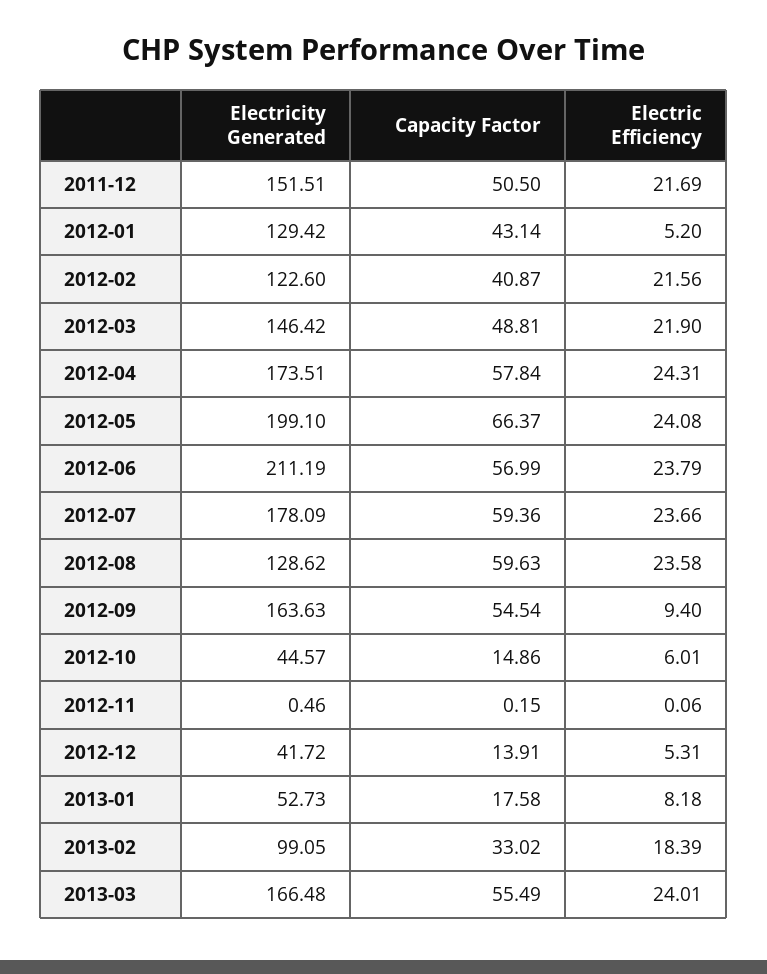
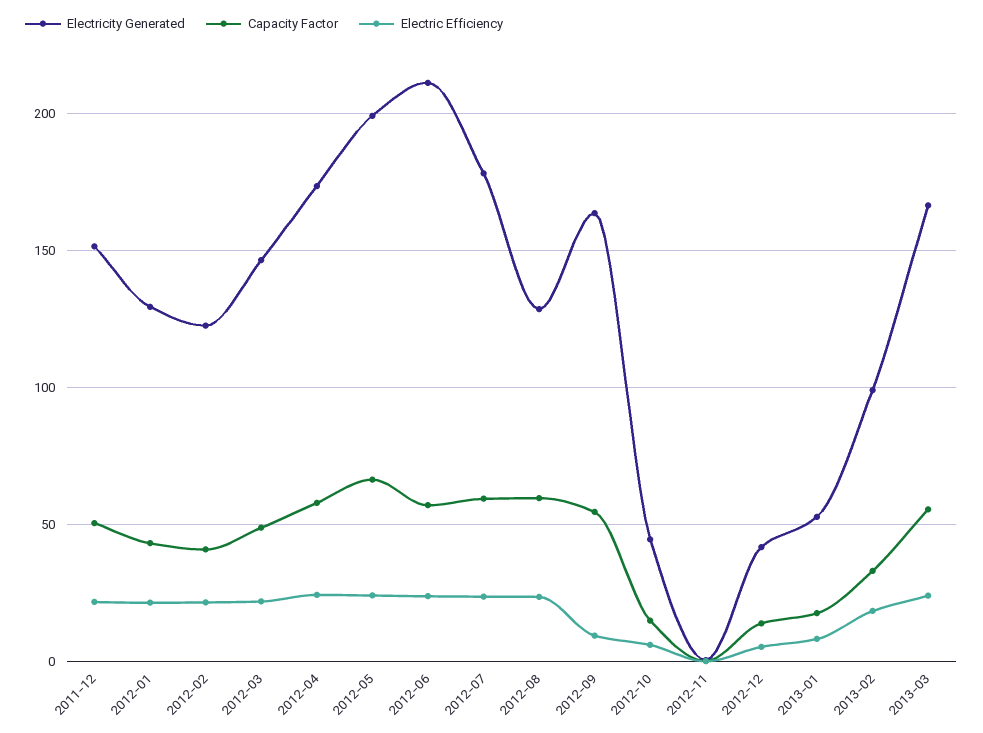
  {
    "Electricity Generated": {
      "2011-12": 151.51,
      "2012-01": 129.42,
      "2012-02": 122.6,
      "2012-03": 146.42,
      "2012-04": 173.51,
      "2012-05": 199.1,
      "2012-06": 211.19,
      "2012-07": 178.09,
      "2012-08": 128.62,
      "2012-09": 163.63,
      "2012-10": 44.57,
      "2012-11": 0.46,
      "2012-12": 41.72,
      "2013-01": 52.73,
      "2013-02": 99.05,
      "2013-03": 166.48
    },
    "Capacity Factor": {
      "2011-12": 50.5,
      "2012-01": 43.14,
      "2012-02": 40.87,
      "2012-03": 48.81,
      "2012-04": 57.84,
      "2012-05": 66.37,
      "2012-06": 56.99,
      "2012-07": 59.36,
      "2012-08": 59.63,
      "2012-09": 54.54,
      "2012-10": 14.86,
      "2012-11": 0.15,
      "2012-12": 13.91,
      "2013-01": 17.58,
      "2013-02": 33.02,
      "2013-03": 55.49
    },
    "Electric Efficiency": {
      "2011-12": 21.69,
-     "2012-01": 5.2,
+     "2012-01": 20,
      "2012-02": 21.56,
      "2012-03": 21.9,
      "2012-04": 24.31,
      "2012-05": 24.08,
      "2012-06": 23.79,
      "2012-07": 23.66,
      "2012-08": 23.58,
      "2012-09": 9.4,
      "2012-10": 6.01,
      "2012-11": 0.06,
      "2012-12": 5.31,
      "2013-01": 8.18,
      "2013-02": 18.39,
      "2013-03": 24.01
    }
  }

